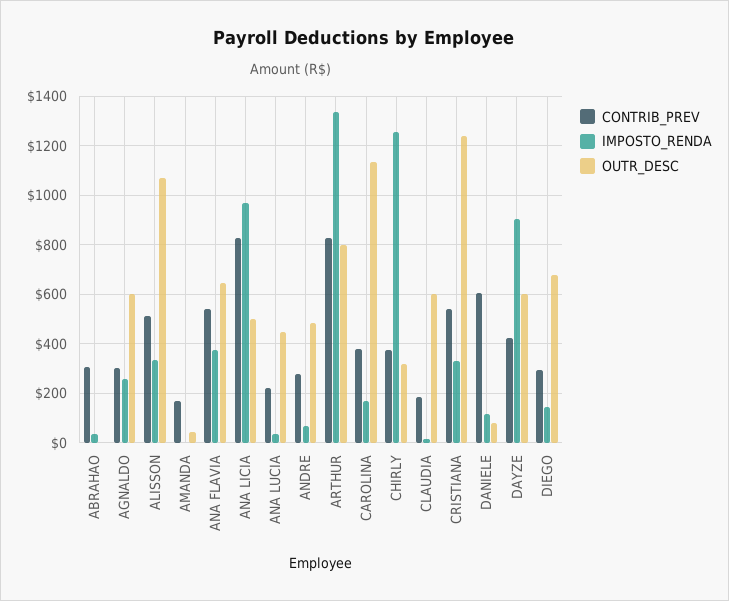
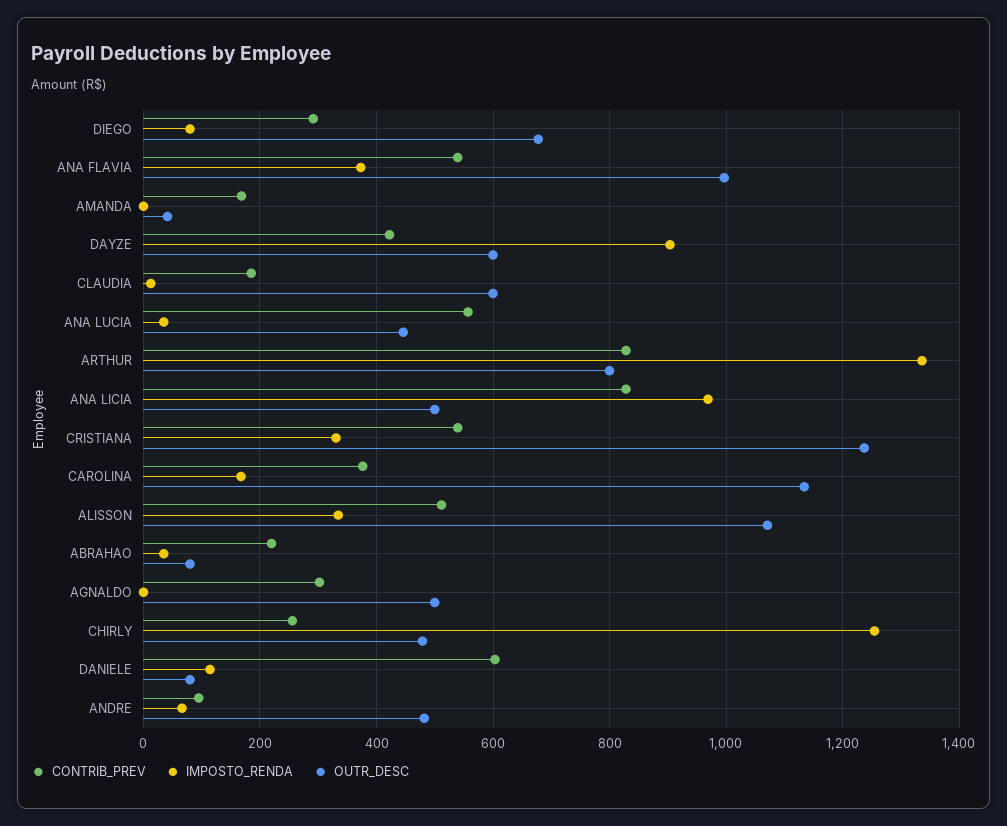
  {
    "CONTRIB_PREV": {
-     "ABRAHAO": 300,
+     "ABRAHAO": 220,
      "AGNALDO": 300,
      "ALISSON": 520,
      "AMANDA": 160,
      "ANA FLAVIA": 540,
      "ANA LICIA": 820,
-     "ANA LUCIA": 225,
+     "ANA LUCIA": 560,
-     "ANDRE": 275,
+     "ANDRE": 100,
      "ARTHUR": 820,
      "CAROLINA": 380,
-     "CHIRLY": 375,
+     "CHIRLY": 260,
      "CLAUDIA": 180,
      "CRISTIANA": 540,
      "DANIELE": 600,
      "DAYZE": 420,
      "DIEGO": 300
    },
    "IMPOSTO_RENDA": {
      "ABRAHAO": 40,
-     "AGNALDO": 250,
+     "AGNALDO": 0,
      "ALISSON": 340,
      "AMANDA": 0,
      "ANA FLAVIA": 380,
      "ANA LICIA": 960,
      "ANA LUCIA": 40,
      "ANDRE": 60,
      "ARTHUR": 1340,
      "CAROLINA": 160,
      "CHIRLY": 1260,
      "CLAUDIA": 20,
      "CRISTIANA": 340,
      "DANIELE": 120,
      "DAYZE": 900,
-     "DIEGO": 150
+     "DIEGO": 80
    },
    "OUTR_DESC": {
-     "ABRAHAO": 0,
+     "ABRAHAO": 80,
-     "AGNALDO": 600,
+     "AGNALDO": 500,
      "ALISSON": 1080,
      "AMANDA": 40,
-     "ANA FLAVIA": 650,
+     "ANA FLAVIA": 1000,
      "ANA LICIA": 500,
      "ANA LUCIA": 440,
      "ANDRE": 480,
      "ARTHUR": 800,
      "CAROLINA": 1140,
-     "CHIRLY": 325,
+     "CHIRLY": 480,
      "CLAUDIA": 600,
      "CRISTIANA": 1240,
      "DANIELE": 80,
      "DAYZE": 600,
      "DIEGO": 680
    }
  }

